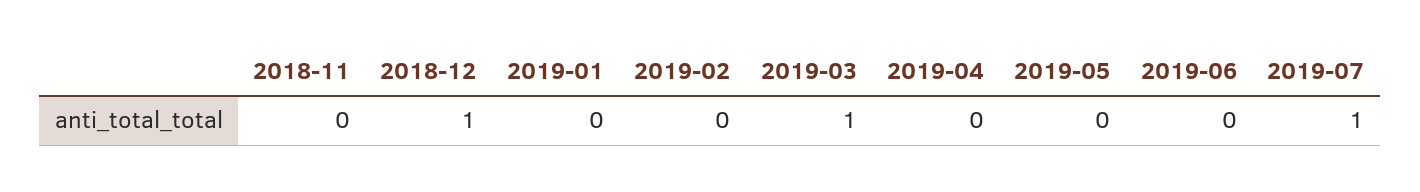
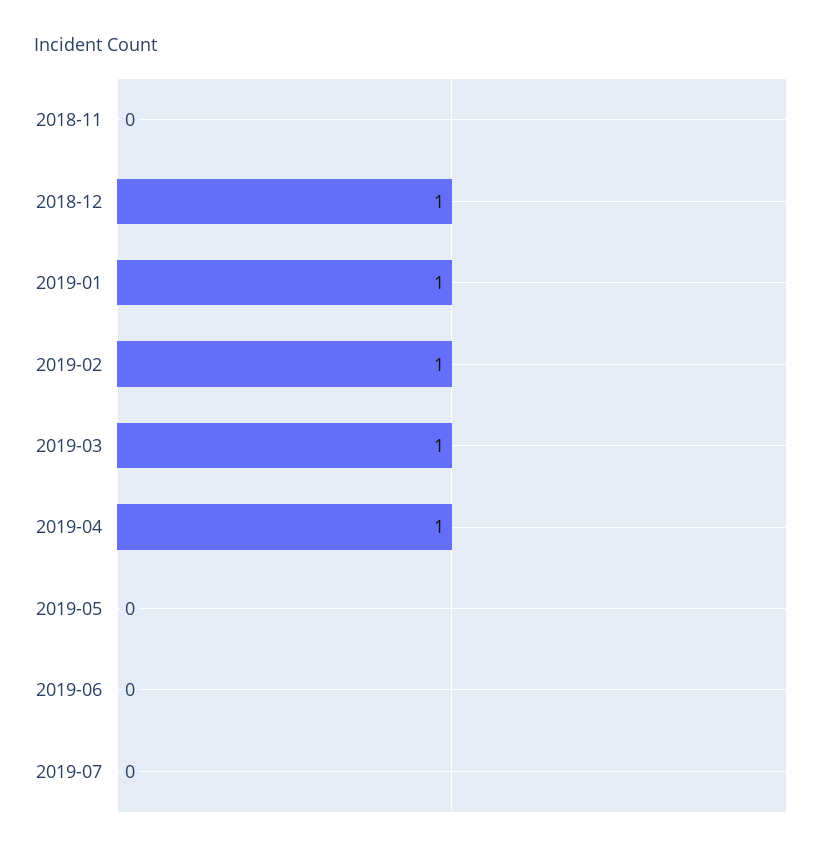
  {
    "2018-11": 0,
    "2018-12": 1,
-   "2019-01": 0,
+   "2019-01": 1,
-   "2019-02": 0,
+   "2019-02": 1,
    "2019-03": 1,
-   "2019-04": 0,
+   "2019-04": 1,
    "2019-05": 0,
    "2019-06": 0,
-   "2019-07": 1
+   "2019-07": 0
  }

